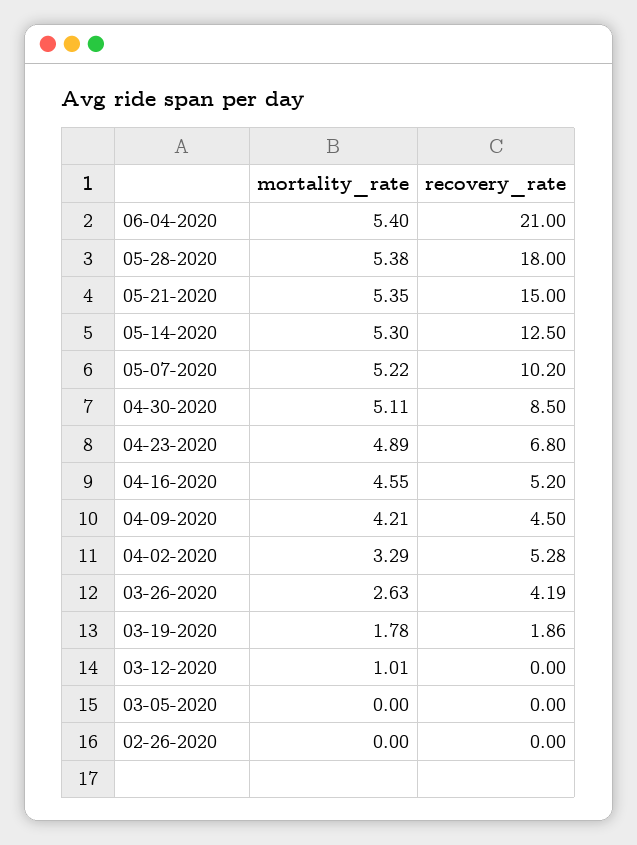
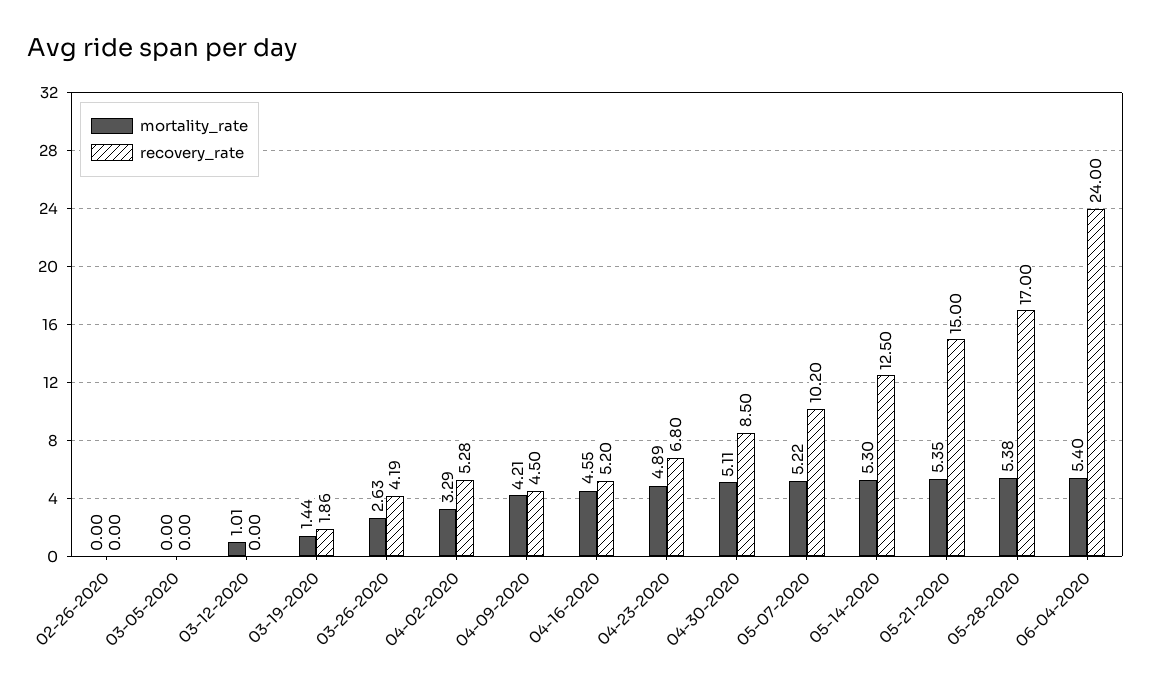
  {
    "mortality_rate": {
      "06-04-2020": 5.4,
      "05-28-2020": 5.38,
      "05-21-2020": 5.35,
      "05-14-2020": 5.3,
      "05-07-2020": 5.22,
      "04-30-2020": 5.11,
      "04-23-2020": 4.89,
      "04-16-2020": 4.55,
      "04-09-2020": 4.21,
      "04-02-2020": 3.29,
      "03-26-2020": 2.63,
-     "03-19-2020": 1.78,
+     "03-19-2020": 1.44,
      "03-12-2020": 1.01,
      "03-05-2020": 0,
      "02-26-2020": 0
    },
    "recovery_rate": {
-     "06-04-2020": 21,
+     "06-04-2020": 24,
-     "05-28-2020": 18,
+     "05-28-2020": 17,
      "05-21-2020": 15,
      "05-14-2020": 12.5,
      "05-07-2020": 10.2,
      "04-30-2020": 8.5,
      "04-23-2020": 6.8,
      "04-16-2020": 5.2,
      "04-09-2020": 4.5,
      "04-02-2020": 5.28,
      "03-26-2020": 4.19,
      "03-19-2020": 1.86,
      "03-12-2020": 0,
      "03-05-2020": 0,
      "02-26-2020": 0
    }
  }

